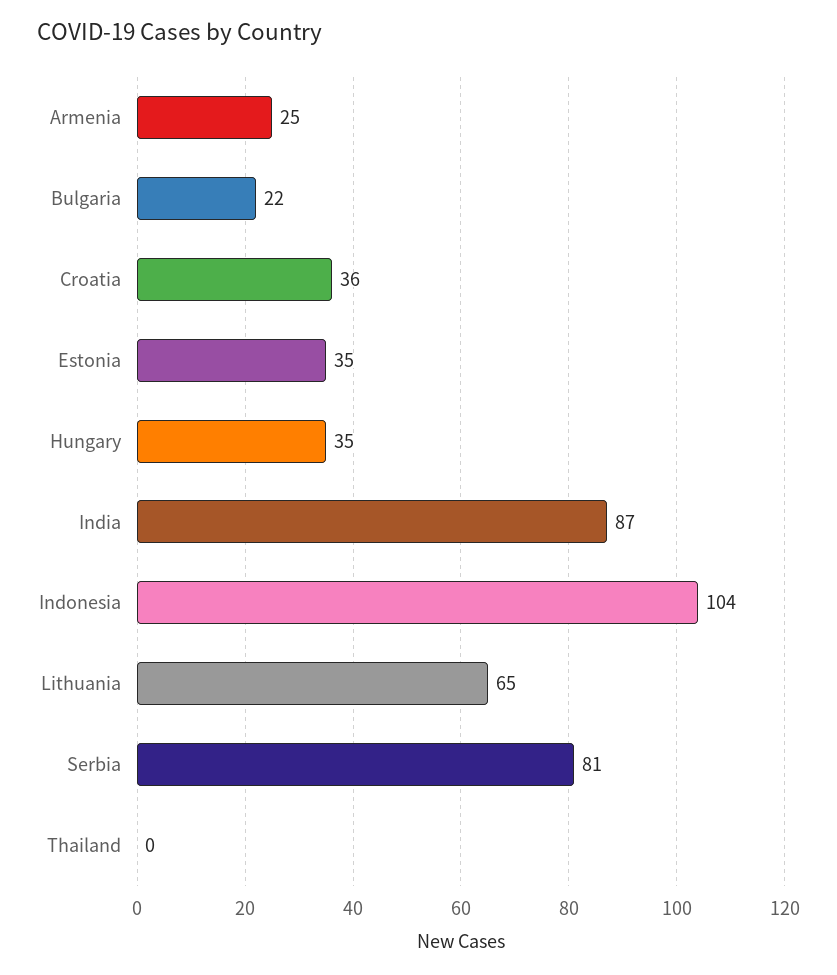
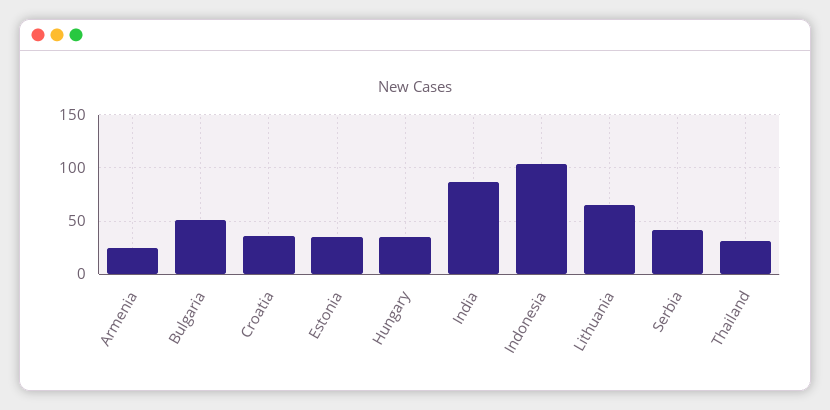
  {
    "Armenia": 25,
-   "Bulgaria": 22,
+   "Bulgaria": 50,
    "Croatia": 36,
    "Estonia": 35,
    "Hungary": 35,
    "India": 87,
    "Indonesia": 104,
    "Lithuania": 65,
-   "Serbia": 81,
+   "Serbia": 40,
-   "Thailand": 0
+   "Thailand": 30
  }

